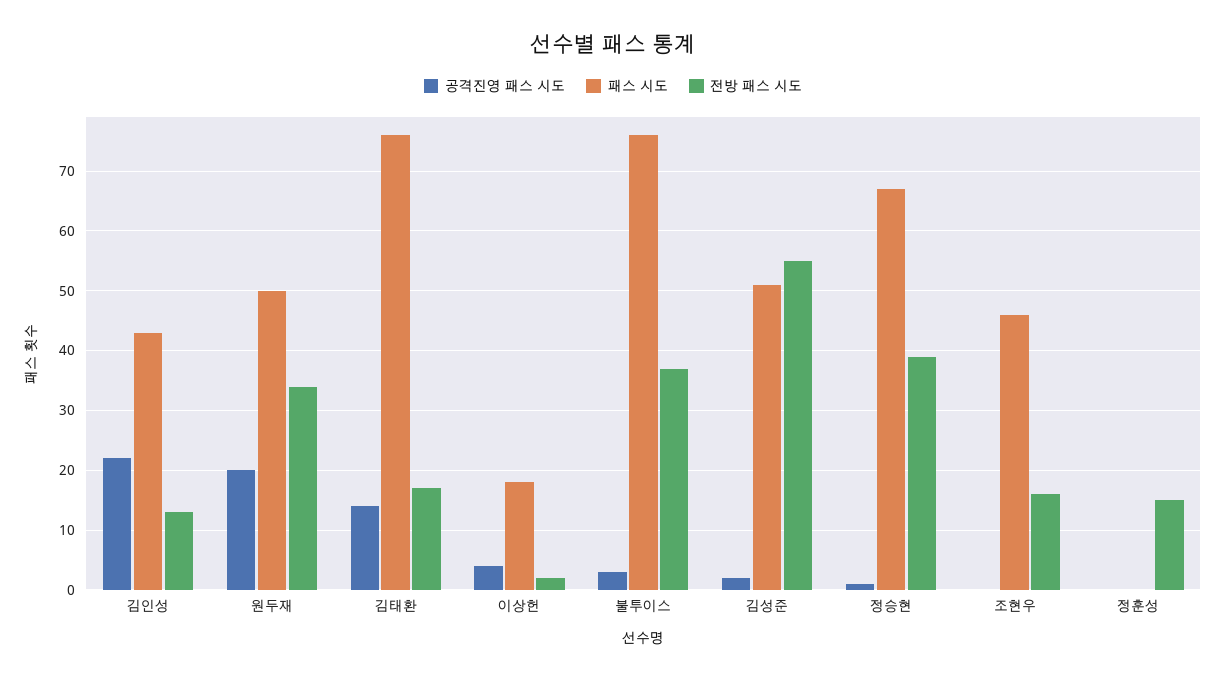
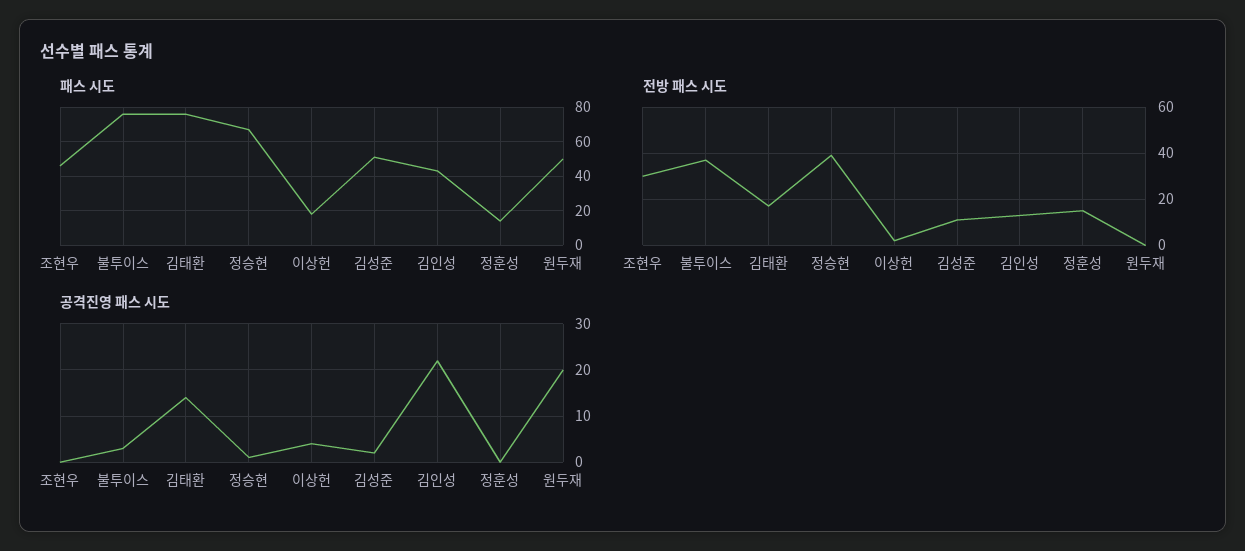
  {
    "공격진영 패스 시도": {
      "김인성": 20,
      "원두재": 20,
      "김태환": 15,
      "이상헌": 5,
      "불투이스": 5,
      "김성준": 0,
      "정승현": 0,
      "조현우": 0,
      "정훈성": 0
    },
    "패스 시도": {
      "김인성": 45,
      "원두재": 50,
      "김태환": 75,
      "이상헌": 20,
      "불투이스": 75,
      "김성준": 50,
      "정승현": 65,
      "조현우": 45,
-     "정훈성": 0
+     "정훈성": 15
    },
    "전방 패스 시도": {
      "김인성": 15,
-     "원두재": 35,
+     "원두재": 0,
      "김태환": 15,
      "이상헌": 0,
      "불투이스": 35,
-     "김성준": 55,
+     "김성준": 10,
      "정승현": 40,
-     "조현우": 15,
+     "조현우": 30,
      "정훈성": 15
    }
  }

